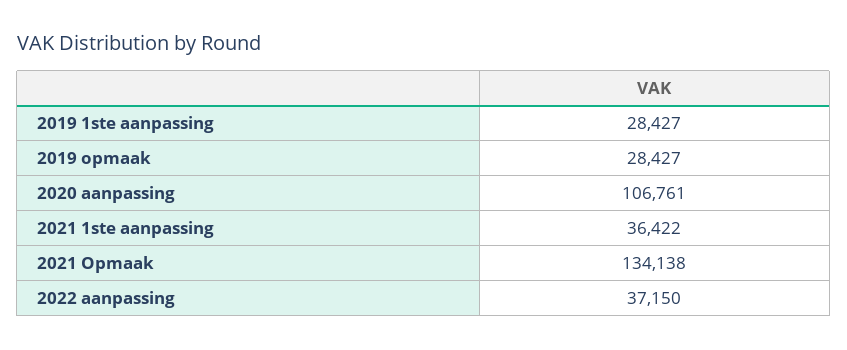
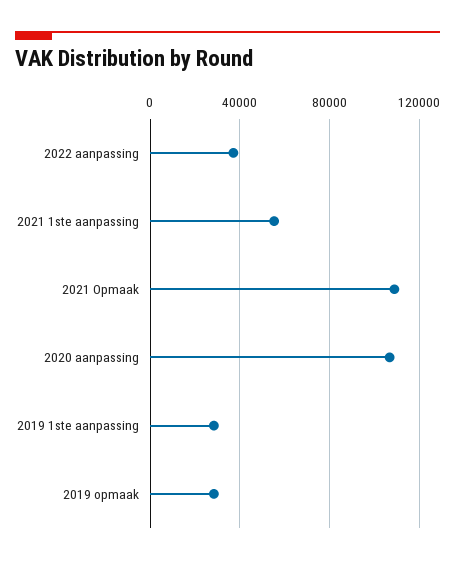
  {
    "2019 1ste aanpassing": 28427,
    "2019 opmaak": 28427,
    "2020 aanpassing": 106761,
-   "2021 1ste aanpassing": 36422,
+   "2021 1ste aanpassing": 55000,
-   "2021 Opmaak": 134138,
+   "2021 Opmaak": 110000,
    "2022 aanpassing": 37150
  }

